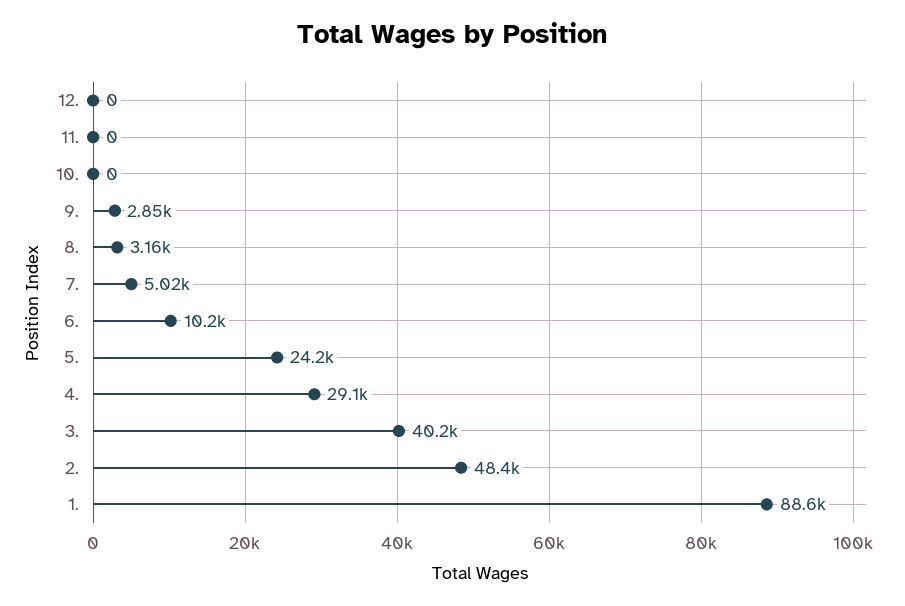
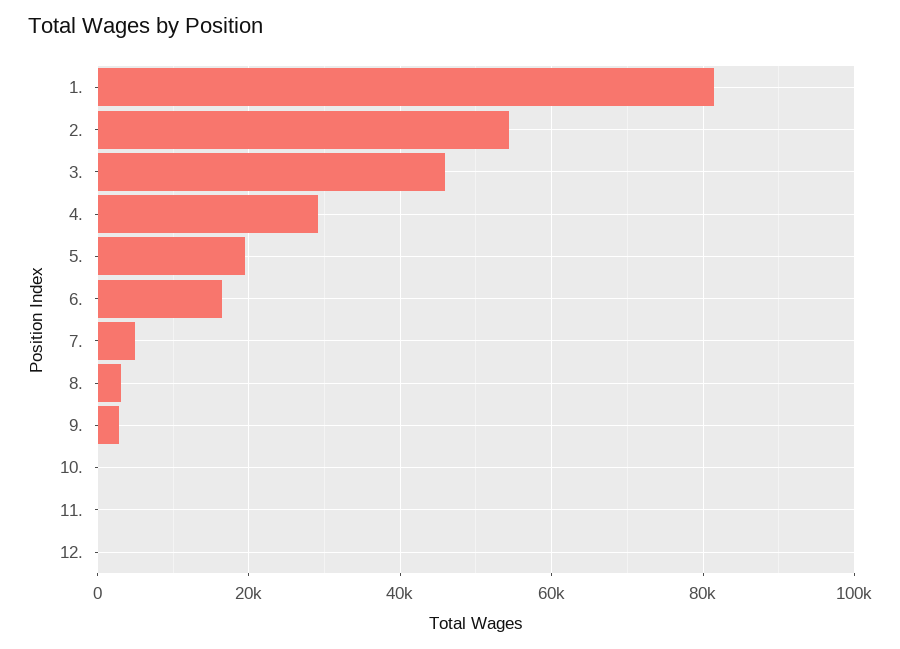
  {
    "12.": 0,
    "11.": 0,
    "10.": 0,
    "9.": 2850,
    "8.": 3160,
    "7.": 5020,
-   "6.": 10200,
+   "6.": 16000,
-   "5.": 24200,
+   "5.": 20000,
    "4.": 29100,
-   "3.": 40200,
+   "3.": 46000,
-   "2.": 48400,
+   "2.": 54000,
-   "1.": 88600
+   "1.": 82000
  }

